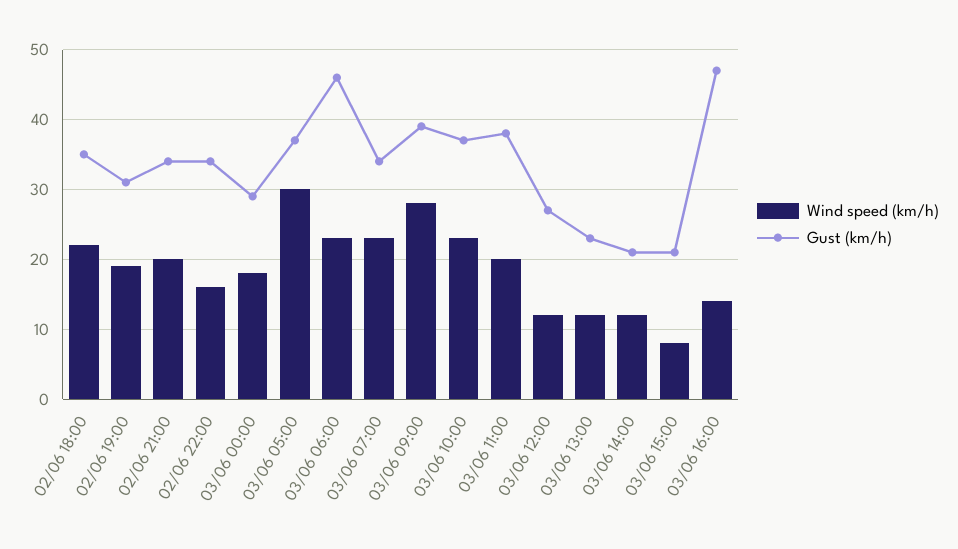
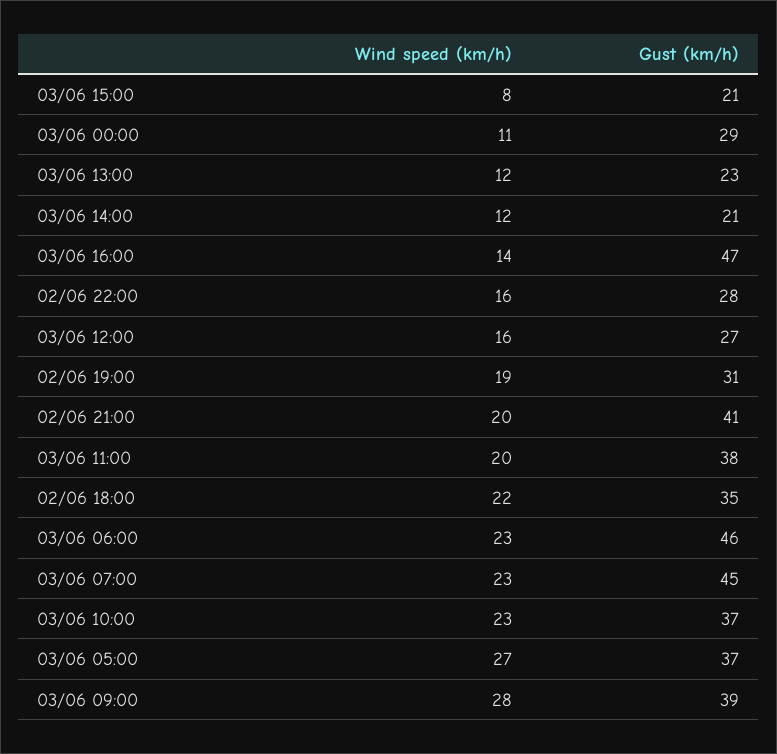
  {
    "Wind speed (km/h)": {
      "02/06 18:00": 22,
      "02/06 19:00": 19,
      "02/06 21:00": 20,
      "02/06 22:00": 16,
-     "03/06 00:00": 18,
+     "03/06 00:00": 11,
-     "03/06 05:00": 30,
+     "03/06 05:00": 27,
      "03/06 06:00": 23,
      "03/06 07:00": 23,
      "03/06 09:00": 28,
      "03/06 10:00": 23,
      "03/06 11:00": 20,
-     "03/06 12:00": 12,
+     "03/06 12:00": 16,
      "03/06 13:00": 12,
      "03/06 14:00": 12,
      "03/06 15:00": 8,
      "03/06 16:00": 14
    },
    "Gust (km/h)": {
      "02/06 18:00": 35,
      "02/06 19:00": 31,
-     "02/06 21:00": 34,
+     "02/06 21:00": 41,
-     "02/06 22:00": 34,
+     "02/06 22:00": 28,
      "03/06 00:00": 29,
      "03/06 05:00": 37,
      "03/06 06:00": 46,
-     "03/06 07:00": 34,
+     "03/06 07:00": 45,
      "03/06 09:00": 39,
      "03/06 10:00": 37,
      "03/06 11:00": 38,
      "03/06 12:00": 27,
      "03/06 13:00": 23,
      "03/06 14:00": 21,
      "03/06 15:00": 21,
      "03/06 16:00": 47
    }
  }

